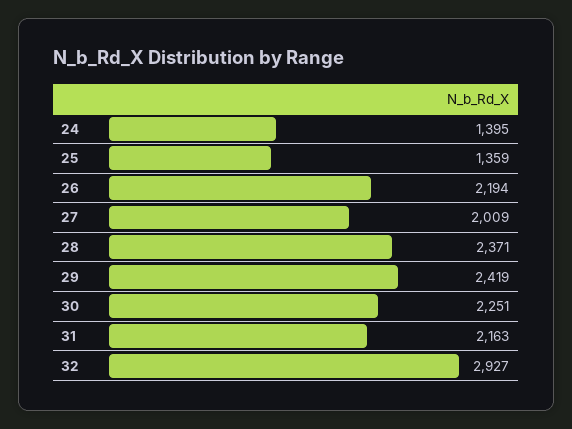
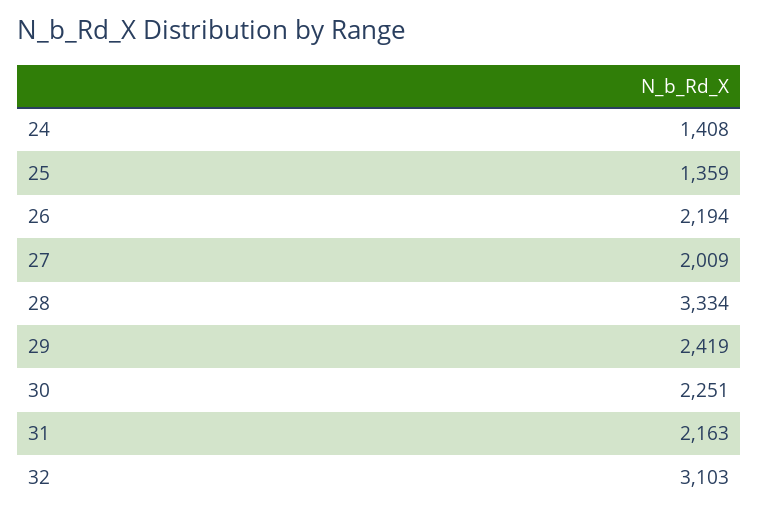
  {
-   "24": 1395,
+   "24": 1408,
    "25": 1359,
    "26": 2194,
    "27": 2009,
-   "28": 2371,
+   "28": 3334,
    "29": 2419,
    "30": 2251,
    "31": 2163,
-   "32": 2927
+   "32": 3103
  }

